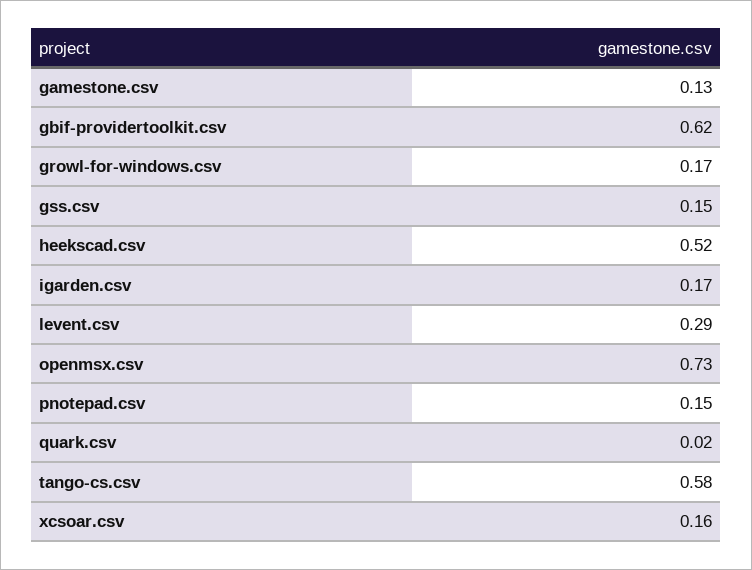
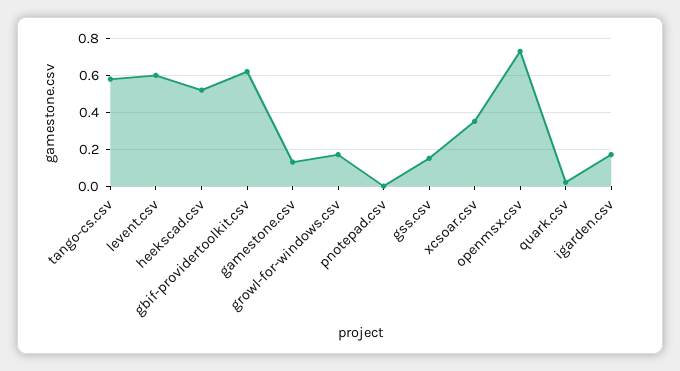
  {
    "gamestone.csv": 0.13,
    "gbif-providertoolkit.csv": 0.62,
    "growl-for-windows.csv": 0.17,
    "gss.csv": 0.15,
    "heekscad.csv": 0.52,
    "igarden.csv": 0.17,
-   "levent.csv": 0.29,
+   "levent.csv": 0.6,
    "openmsx.csv": 0.73,
-   "pnotepad.csv": 0.15,
+   "pnotepad.csv": 0,
    "quark.csv": 0.02,
    "tango-cs.csv": 0.58,
-   "xcsoar.csv": 0.16
+   "xcsoar.csv": 0.35
  }

